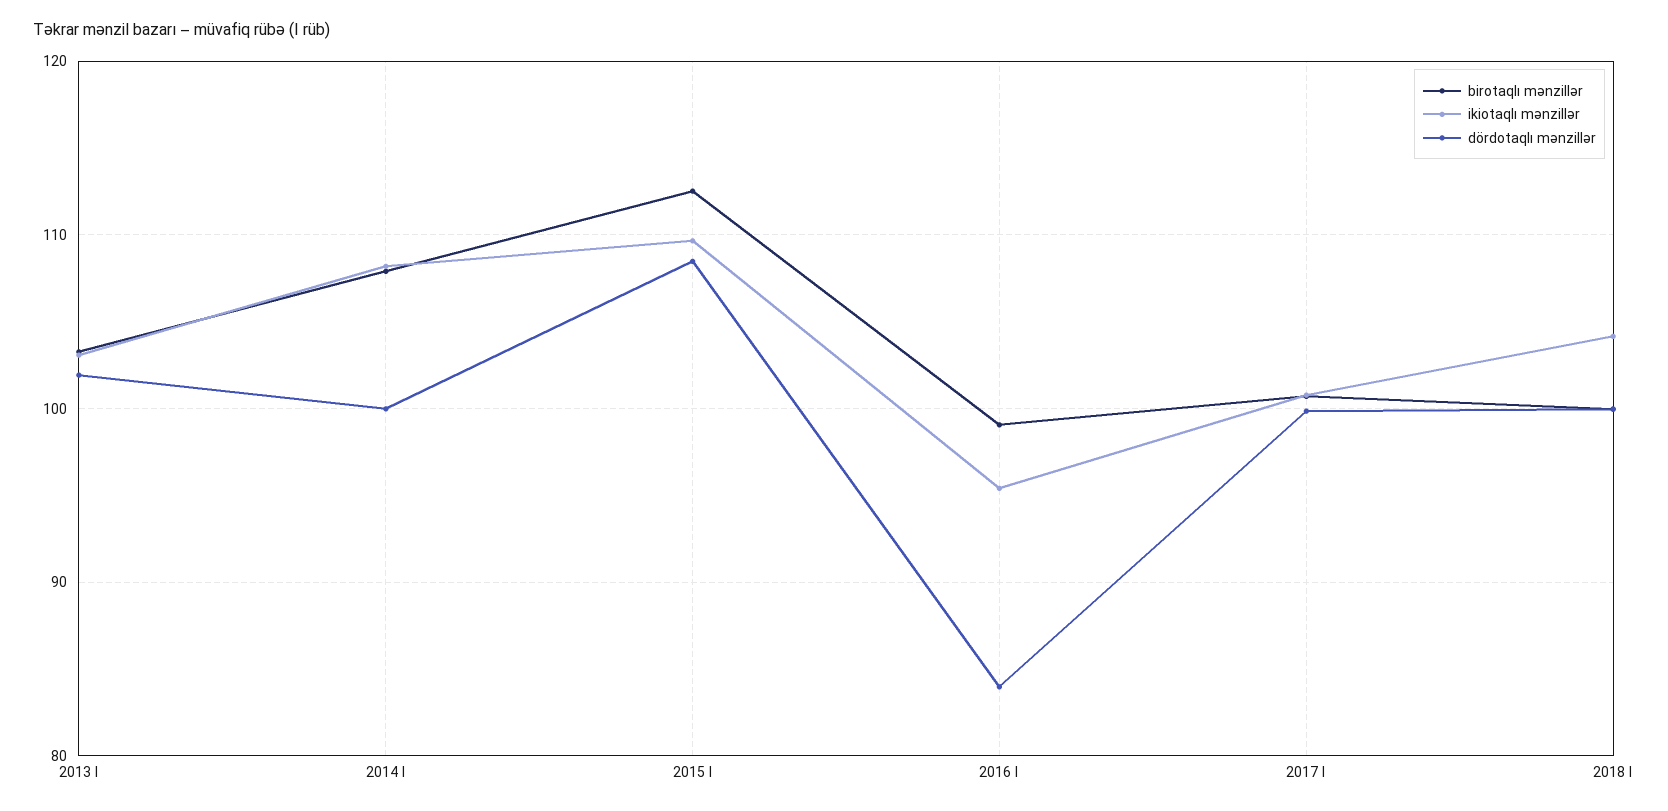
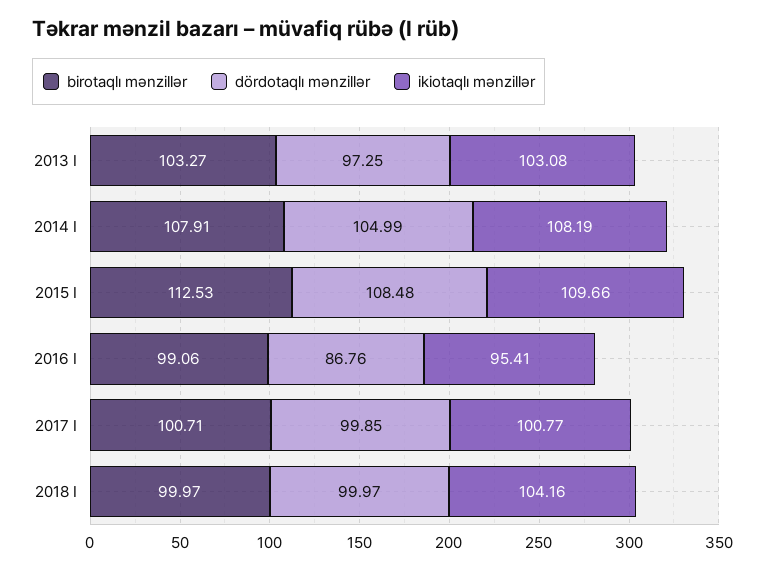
  {
    "birotaqlı mənzillər": {
      "2013 I": 103.27,
      "2014 I": 107.91,
      "2015 I": 112.53,
      "2016 I": 99.06,
      "2017 I": 100.71,
      "2018 I": 99.97
    },
    "ikiotaqlı mənzillər": {
      "2013 I": 103.08,
      "2014 I": 108.19,
      "2015 I": 109.66,
      "2016 I": 95.41,
      "2017 I": 100.77,
      "2018 I": 104.16
    },
    "dördotaqlı mənzillər": {
-     "2013 I": 102,
+     "2013 I": 97.25,
-     "2014 I": 100,
+     "2014 I": 104.99,
      "2015 I": 108.48,
-     "2016 I": 84,
+     "2016 I": 86.76,
      "2017 I": 99.85,
      "2018 I": 99.97
    }
  }

